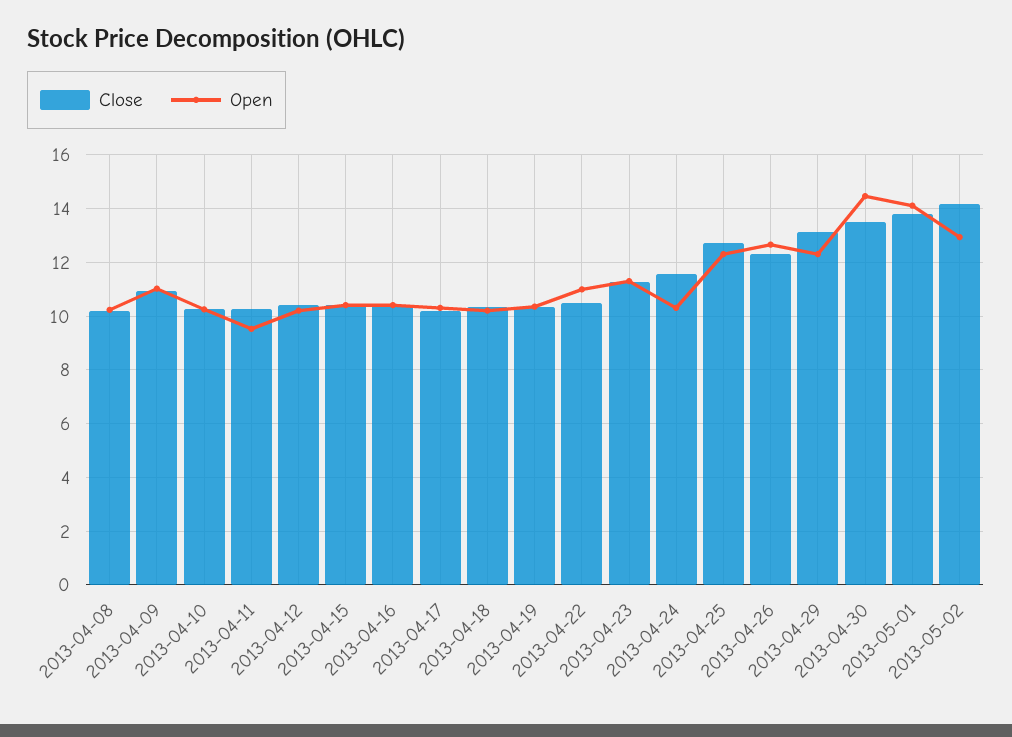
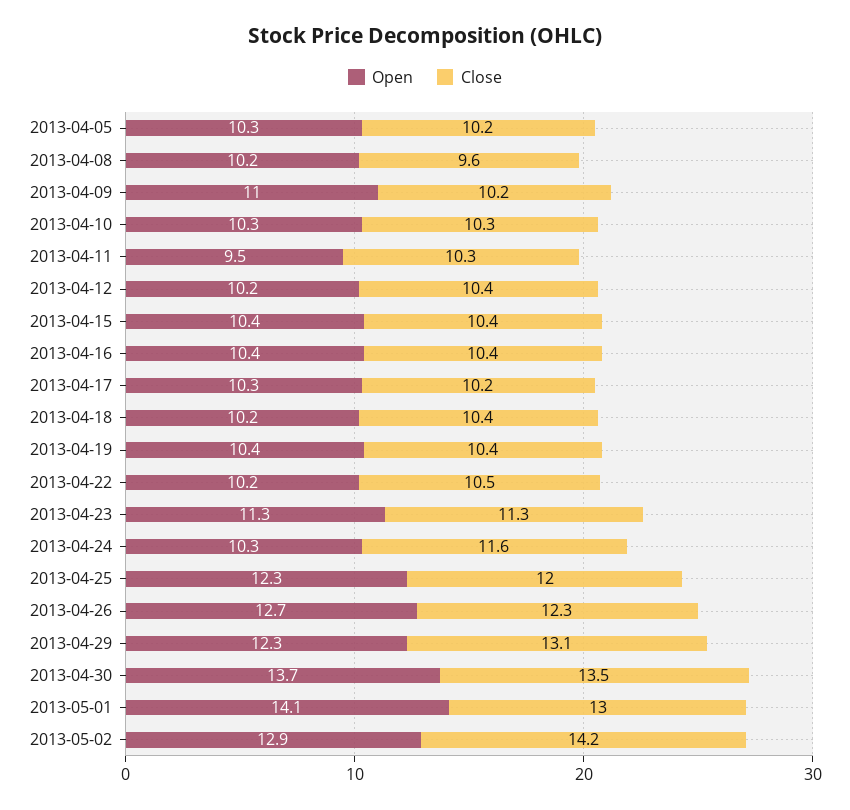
  {
    "Close": {
-     "2013-04-08": 10.25,
+     "2013-04-08": 9.6,
-     "2013-04-09": 11,
+     "2013-04-09": 10.2,
      "2013-04-10": 10.3,
      "2013-04-11": 10.3,
      "2013-04-12": 10.4,
      "2013-04-15": 10.4,
      "2013-04-16": 10.4,
      "2013-04-17": 10.2,
      "2013-04-18": 10.4,
      "2013-04-19": 10.4,
      "2013-04-22": 10.5,
      "2013-04-23": 11.3,
      "2013-04-24": 11.6,
-     "2013-04-25": 12.75,
+     "2013-04-25": 12,
      "2013-04-26": 12.3,
      "2013-04-29": 13.1,
      "2013-04-30": 13.5,
-     "2013-05-01": 13.75,
+     "2013-05-01": 13,
-     "2013-05-02": 14.2
+     "2013-05-02": 14.2,
+     "2013-04-05": 10.2
    },
    "Open": {
      "2013-04-08": 10.2,
      "2013-04-09": 11,
      "2013-04-10": 10.3,
      "2013-04-11": 9.5,
      "2013-04-12": 10.2,
      "2013-04-15": 10.4,
      "2013-04-16": 10.4,
      "2013-04-17": 10.3,
      "2013-04-18": 10.2,
      "2013-04-19": 10.4,
-     "2013-04-22": 11,
+     "2013-04-22": 10.2,
      "2013-04-23": 11.3,
      "2013-04-24": 10.3,
      "2013-04-25": 12.3,
      "2013-04-26": 12.7,
      "2013-04-29": 12.3,
-     "2013-04-30": 14.5,
+     "2013-04-30": 13.7,
      "2013-05-01": 14.1,
-     "2013-05-02": 12.9
+     "2013-05-02": 12.9,
+     "2013-04-05": 10.3
    }
  }

